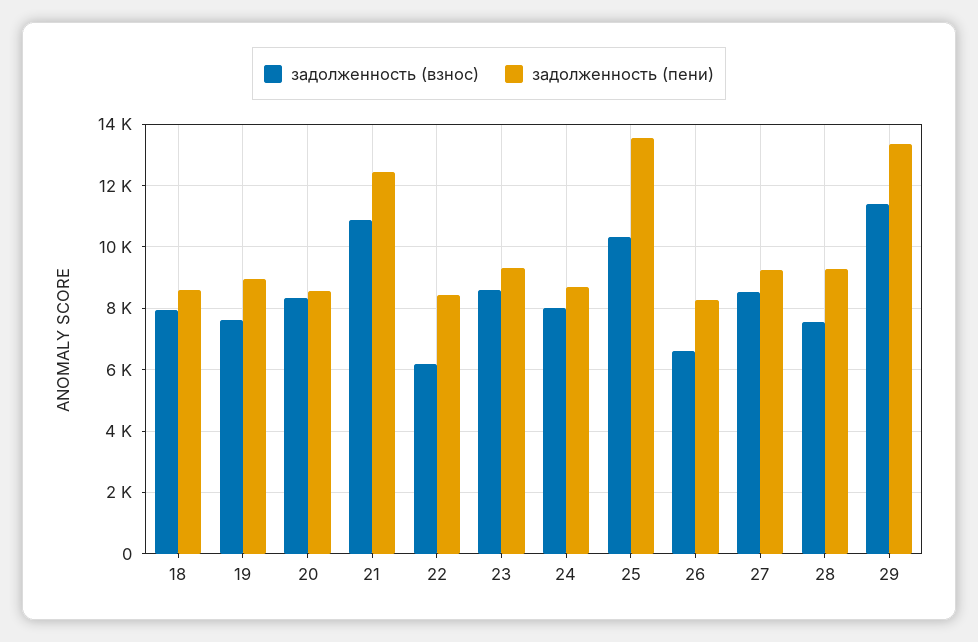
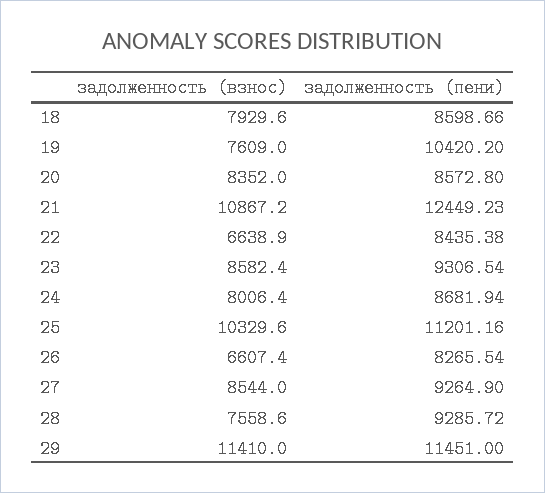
  {
    "задолженность (взнос)": {
      "18": 7929.6,
      "19": 7609,
      "20": 8352,
      "21": 10867.2,
-     "22": 6200,
+     "22": 6638.9,
      "23": 8582.4,
      "24": 8006.4,
      "25": 10329.6,
      "26": 6607.4,
      "27": 8544,
      "28": 7558.6,
      "29": 11410
    },
    "задолженность (пени)": {
      "18": 8598.66,
-     "19": 9000,
+     "19": 10420.2,
      "20": 8572.8,
      "21": 12449.23,
      "22": 8435.38,
      "23": 9306.54,
      "24": 8681.94,
-     "25": 13600,
+     "25": 11201.16,
      "26": 8265.54,
      "27": 9264.9,
      "28": 9285.72,
-     "29": 13400
+     "29": 11451
    }
  }

